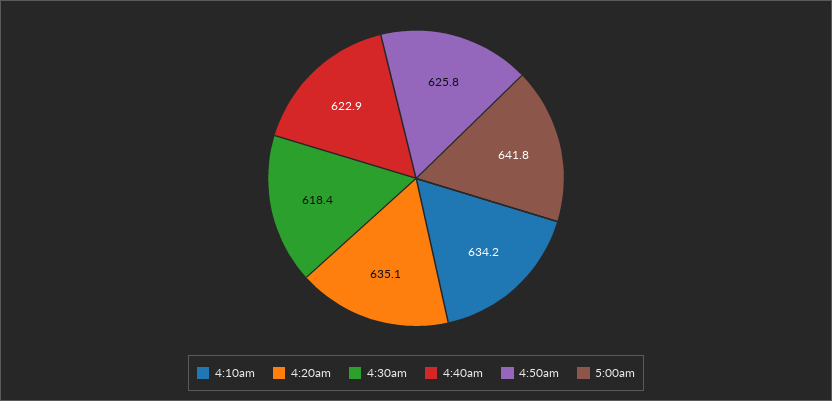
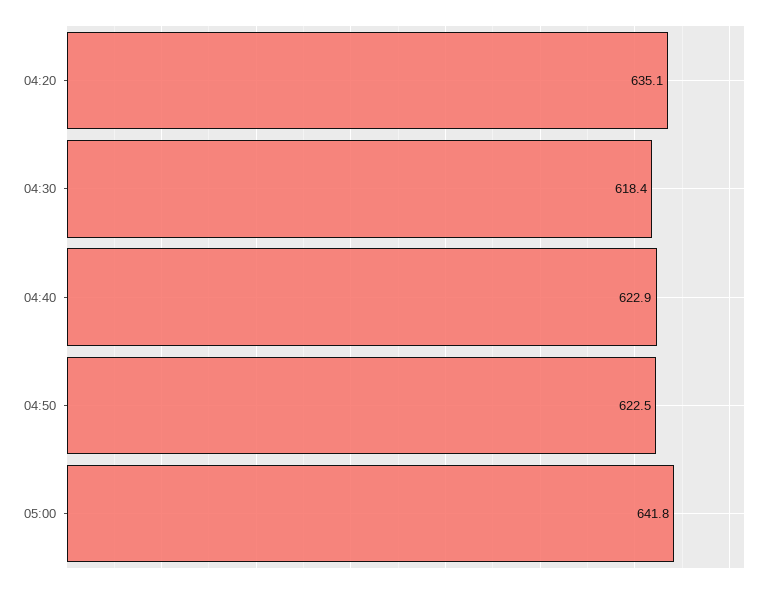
  {
-   "4:10am": 634.2,
    "4:20am": 635.1,
    "4:30am": 618.4,
    "4:40am": 622.9,
-   "4:50am": 625.8,
+   "4:50am": 622.5,
    "5:00am": 641.8
  }

